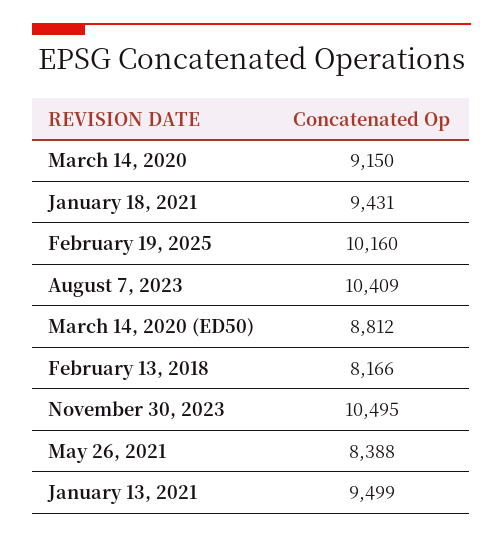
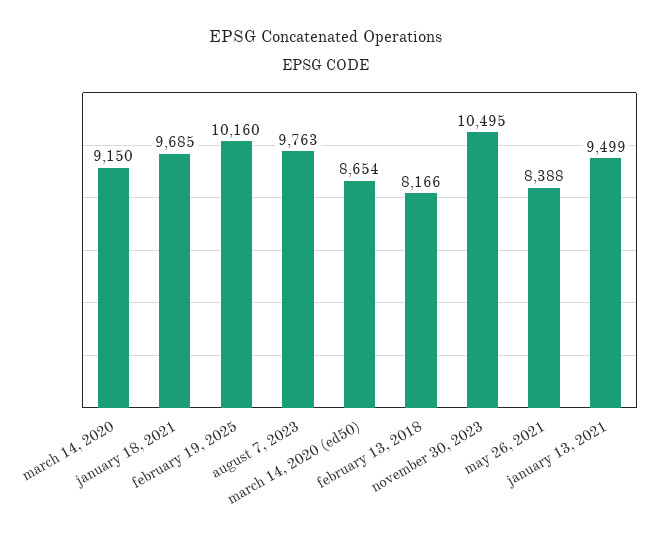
  {
    "March 14, 2020": 9150,
-   "January 18, 2021": 9431,
+   "January 18, 2021": 9685,
    "February 19, 2025": 10160,
-   "August 7, 2023": 10409,
+   "August 7, 2023": 9763,
-   "March 14, 2020 (ED50)": 8812,
+   "March 14, 2020 (ED50)": 8654,
    "February 13, 2018": 8166,
    "November 30, 2023": 10495,
    "May 26, 2021": 8388,
    "January 13, 2021": 9499
  }

